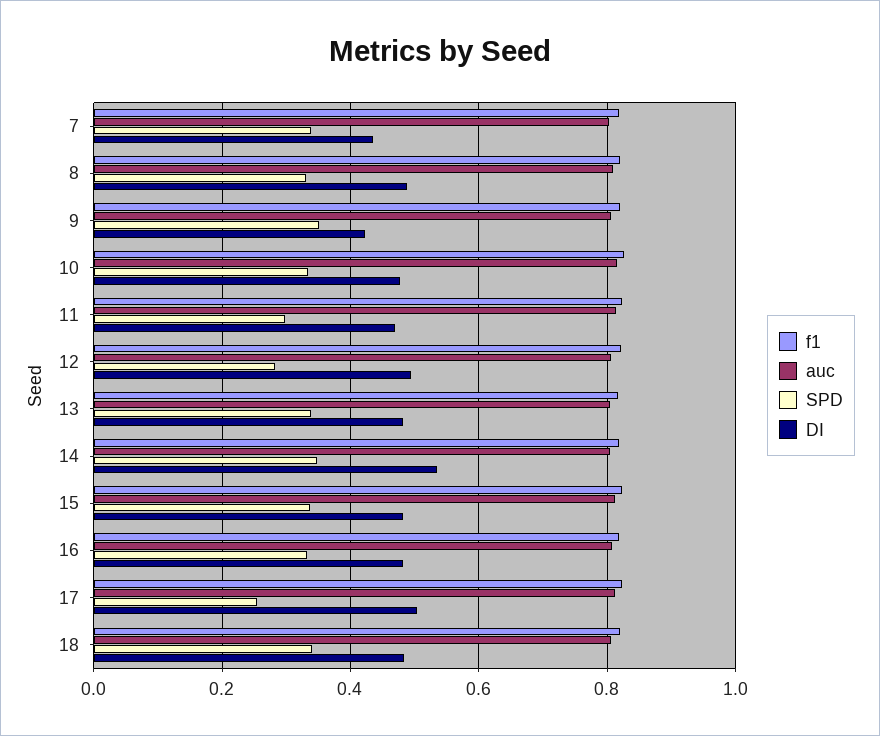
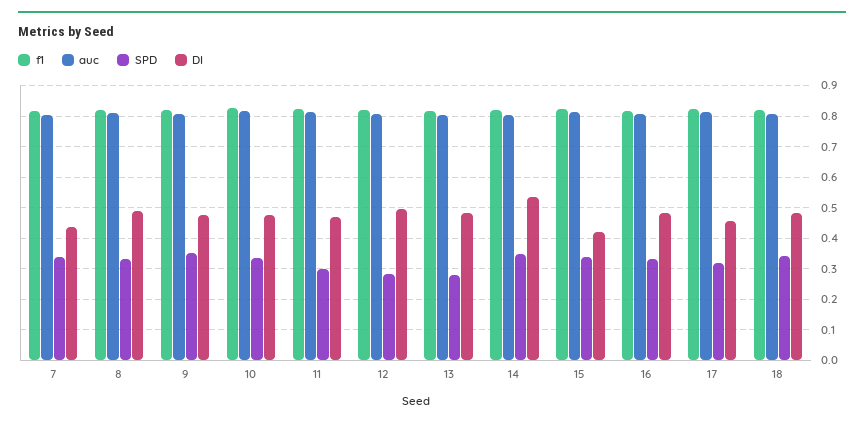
  {
    "f1": {
      "7": 0.82,
      "8": 0.82,
      "9": 0.82,
      "10": 0.82,
      "11": 0.82,
      "12": 0.82,
      "13": 0.82,
      "14": 0.82,
      "15": 0.82,
      "16": 0.82,
      "17": 0.82,
      "18": 0.82
    },
    "auc": {
      "7": 0.8,
      "8": 0.8,
      "9": 0.8,
      "10": 0.82,
      "11": 0.82,
      "12": 0.8,
      "13": 0.8,
      "14": 0.8,
      "15": 0.82,
      "16": 0.8,
      "17": 0.82,
      "18": 0.8
    },
    "SPD": {
      "7": 0.34,
      "8": 0.34,
      "9": 0.36,
      "10": 0.34,
      "11": 0.3,
      "12": 0.28,
-     "13": 0.34,
+     "13": 0.28,
      "14": 0.34,
      "15": 0.34,
      "16": 0.34,
-     "17": 0.26,
+     "17": 0.32,
      "18": 0.34
    },
    "DI": {
      "7": 0.44,
      "8": 0.48,
-     "9": 0.42,
+     "9": 0.48,
      "10": 0.48,
      "11": 0.46,
      "12": 0.5,
      "13": 0.48,
      "14": 0.54,
-     "15": 0.48,
+     "15": 0.42,
      "16": 0.48,
-     "17": 0.5,
+     "17": 0.46,
      "18": 0.48
    }
  }

